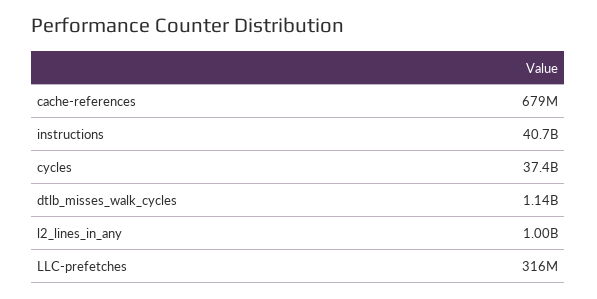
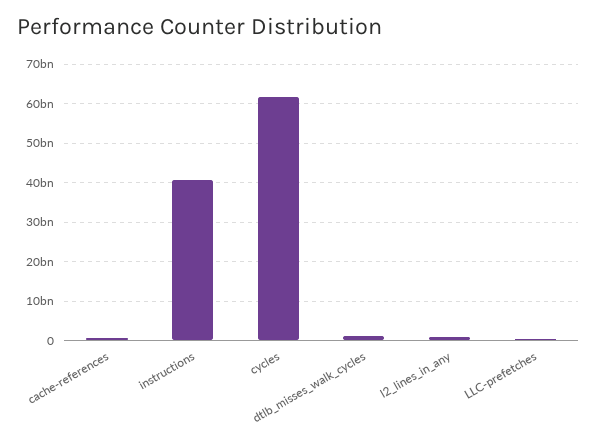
  {
    "cache-references": 679000000,
    "instructions": 40700000000,
-   "cycles": 37400000000,
+   "cycles": 62000000000,
    "dtlb_misses_walk_cycles": 1140000000,
    "l2_lines_in_any": 1000000000,
    "LLC-prefetches": 316000000
  }

